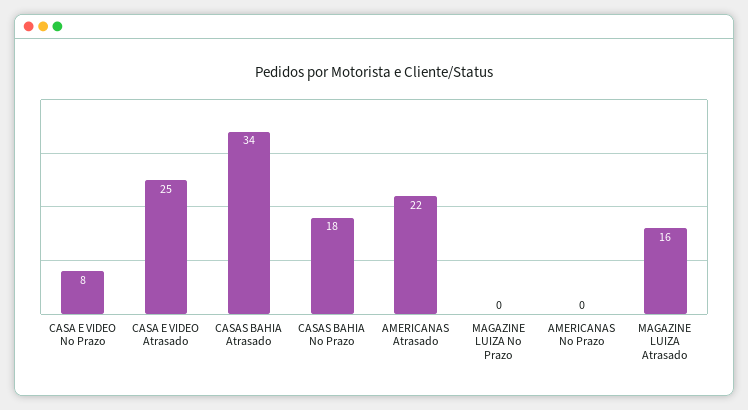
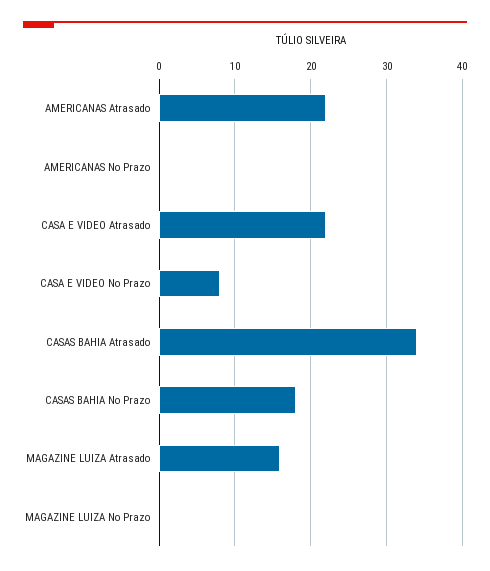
  {
    "CASA E VIDEO No Prazo": 8,
-   "CASA E VIDEO Atrasado": 25,
+   "CASA E VIDEO Atrasado": 22,
    "CASAS BAHIA Atrasado": 34,
    "CASAS BAHIA No Prazo": 18,
    "AMERICANAS Atrasado": 22,
    "MAGAZINE LUIZA No Prazo": 0,
    "AMERICANAS No Prazo": 0,
    "MAGAZINE LUIZA Atrasado": 16
  }

